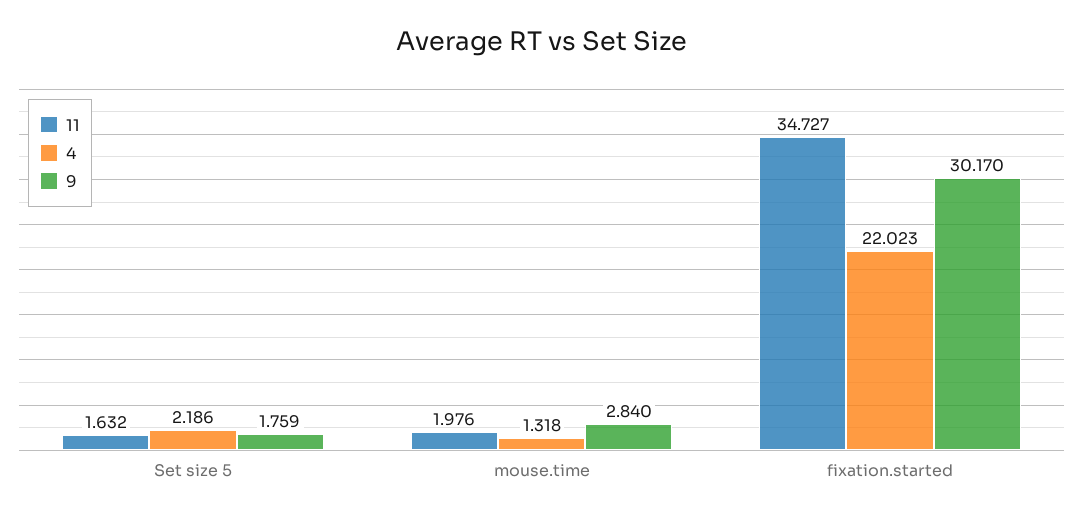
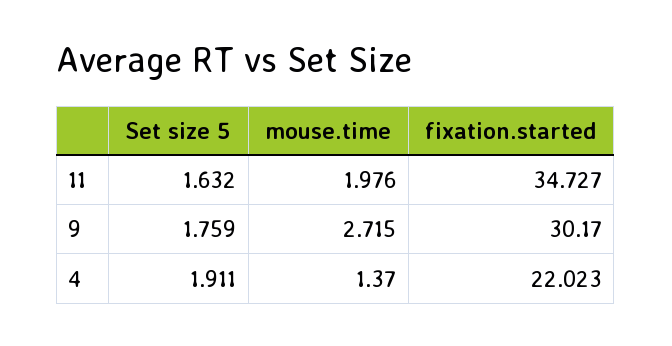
  {
    "11": {
      "Set size 5": 1.632,
      "mouse.time": 1.976,
      "fixation.started": 34.727
    },
    "4": {
-     "Set size 5": 2.186,
+     "Set size 5": 1.911,
-     "mouse.time": 1.318,
+     "mouse.time": 1.37,
      "fixation.started": 22.023
    },
    "9": {
      "Set size 5": 1.759,
-     "mouse.time": 2.84,
+     "mouse.time": 2.715,
      "fixation.started": 30.17
    }
  }

